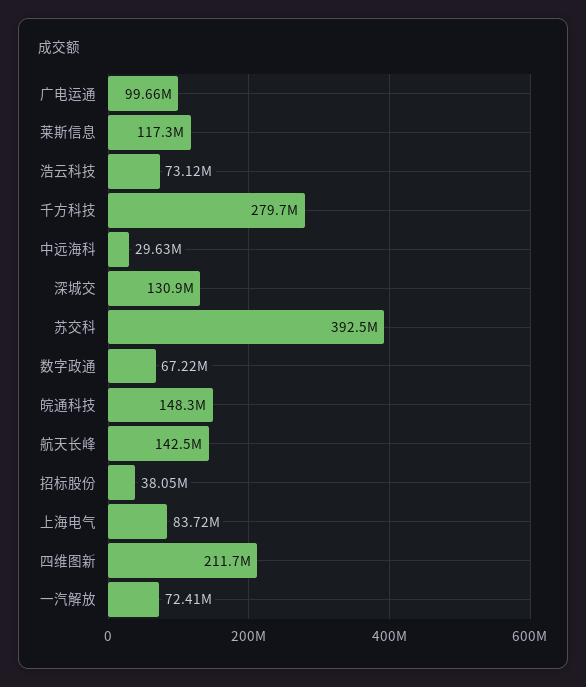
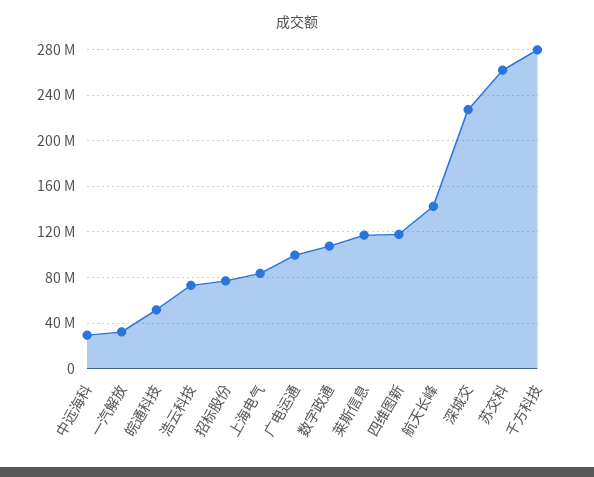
  {
    "广电运通": 99660000,
    "莱斯信息": 117300000,
    "浩云科技": 73120000,
    "千方科技": 279700000,
    "中远海科": 29630000,
-   "深城交": 130900000,
+   "深城交": 230000000,
-   "苏交科": 392500000,
+   "苏交科": 260000000,
-   "数字政通": 67220000,
+   "数字政通": 110000000,
-   "皖通科技": 148300000,
+   "皖通科技": 50000000,
    "航天长峰": 142500000,
-   "招标股份": 38050000,
+   "招标股份": 80000000,
    "上海电气": 83720000,
-   "四维图新": 211700000,
+   "四维图新": 120000000,
-   "一汽解放": 72410000
+   "一汽解放": 30000000
  }

